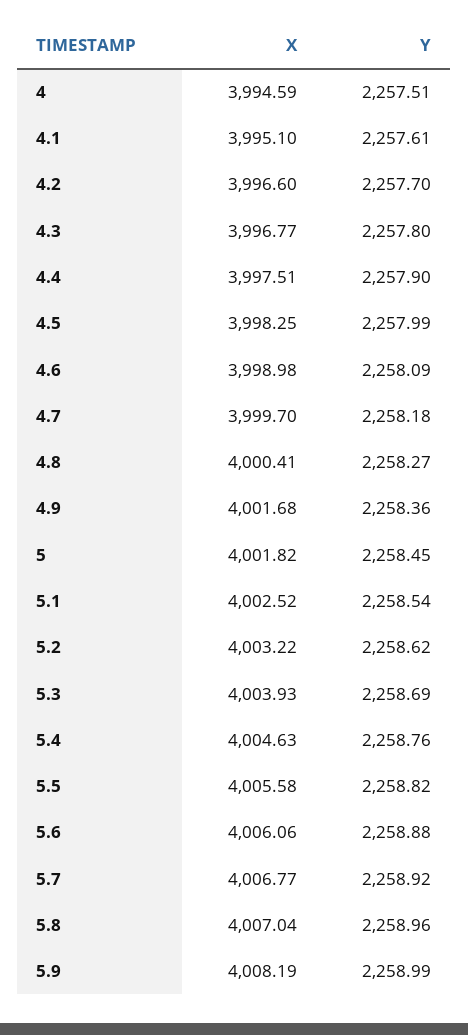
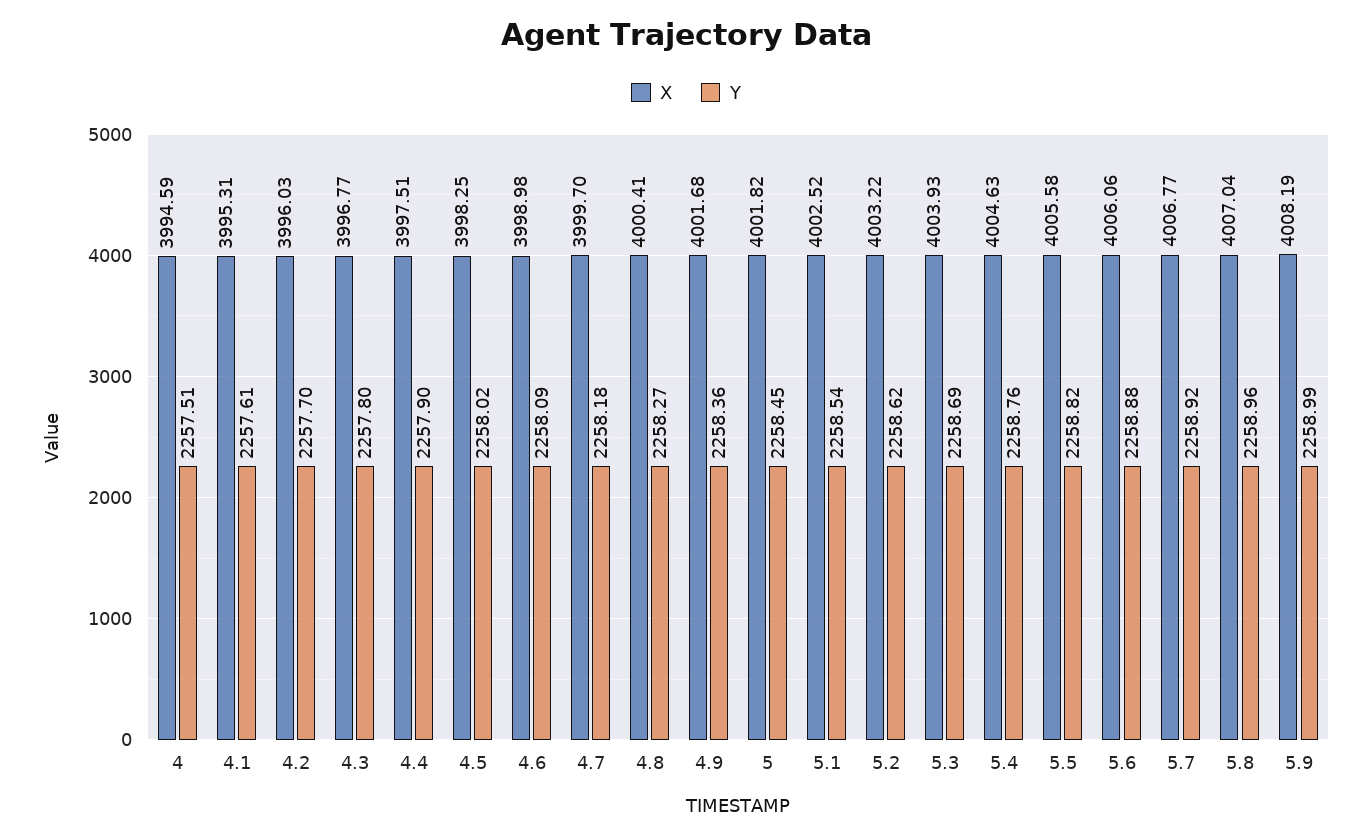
  {
    "X": {
      "4": 3994.59,
-     "4.1": 3995.1,
+     "4.1": 3995.31,
-     "4.2": 3996.6,
+     "4.2": 3996.03,
      "4.3": 3996.77,
      "4.4": 3997.51,
      "4.5": 3998.25,
      "4.6": 3998.98,
      "4.7": 3999.7,
      "4.8": 4000.41,
      "4.9": 4001.68,
      "5": 4001.82,
      "5.1": 4002.52,
      "5.2": 4003.22,
      "5.3": 4003.93,
      "5.4": 4004.63,
      "5.5": 4005.58,
      "5.6": 4006.06,
      "5.7": 4006.77,
      "5.8": 4007.04,
      "5.9": 4008.19
    },
    "Y": {
      "4": 2257.51,
      "4.1": 2257.61,
      "4.2": 2257.7,
      "4.3": 2257.8,
      "4.4": 2257.9,
-     "4.5": 2257.99,
+     "4.5": 2258.02,
      "4.6": 2258.09,
      "4.7": 2258.18,
      "4.8": 2258.27,
      "4.9": 2258.36,
      "5": 2258.45,
      "5.1": 2258.54,
      "5.2": 2258.62,
      "5.3": 2258.69,
      "5.4": 2258.76,
      "5.5": 2258.82,
      "5.6": 2258.88,
      "5.7": 2258.92,
      "5.8": 2258.96,
      "5.9": 2258.99
    }
  }

